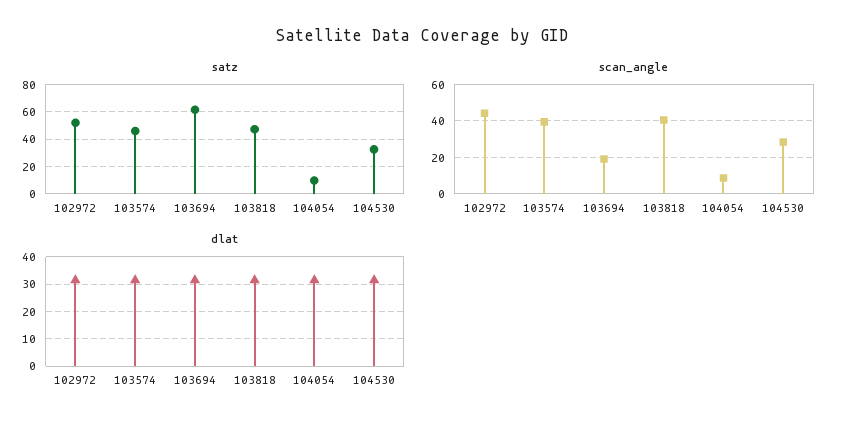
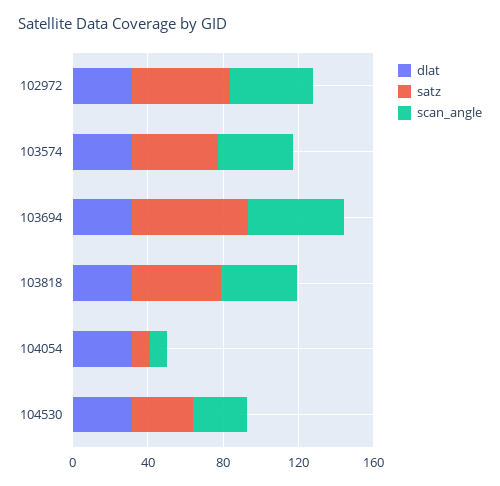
  {
    "satz": {
      "102972": 50,
      "103574": 45,
      "103694": 60,
      "103818": 45,
      "104054": 10,
      "104530": 35
    },
    "scan_angle": {
      "102972": 45,
      "103574": 40,
-     "103694": 20,
+     "103694": 50,
      "103818": 40,
      "104054": 10,
      "104530": 30
    },
    "dlat": {
      "102972": 32.5,
      "103574": 32.5,
      "103694": 32.5,
      "103818": 32.5,
      "104054": 32.5,
      "104530": 32.5
    }
  }

